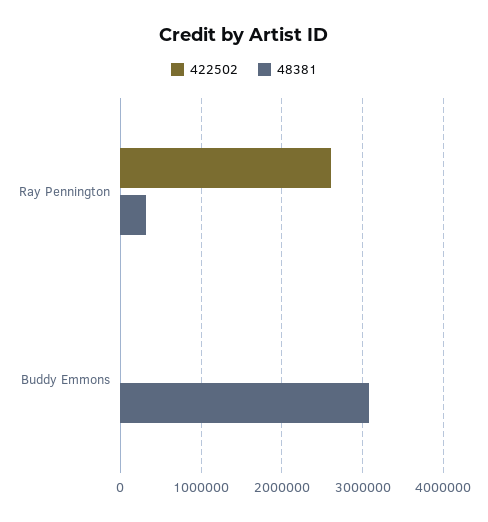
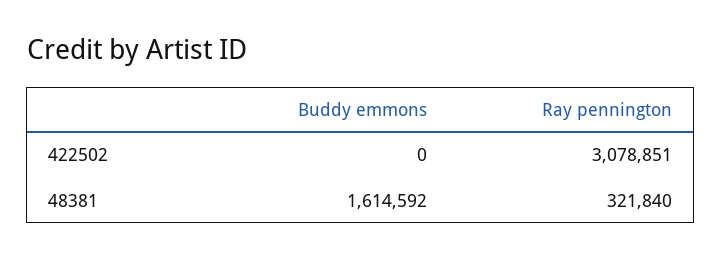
  {
    "422502": {
-     "Ray Pennington": 2600000,
+     "Ray Pennington": 3078851,
      "Buddy Emmons": 0
    },
    "48381": {
      "Ray Pennington": 321840,
-     "Buddy Emmons": 3100000
+     "Buddy Emmons": 1614592
    }
  }

